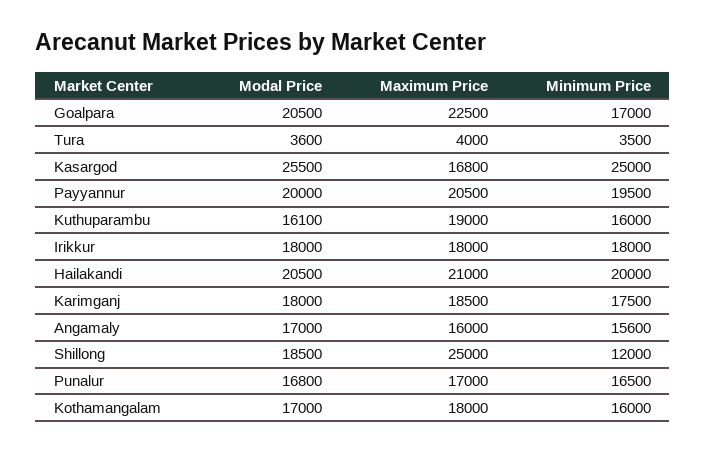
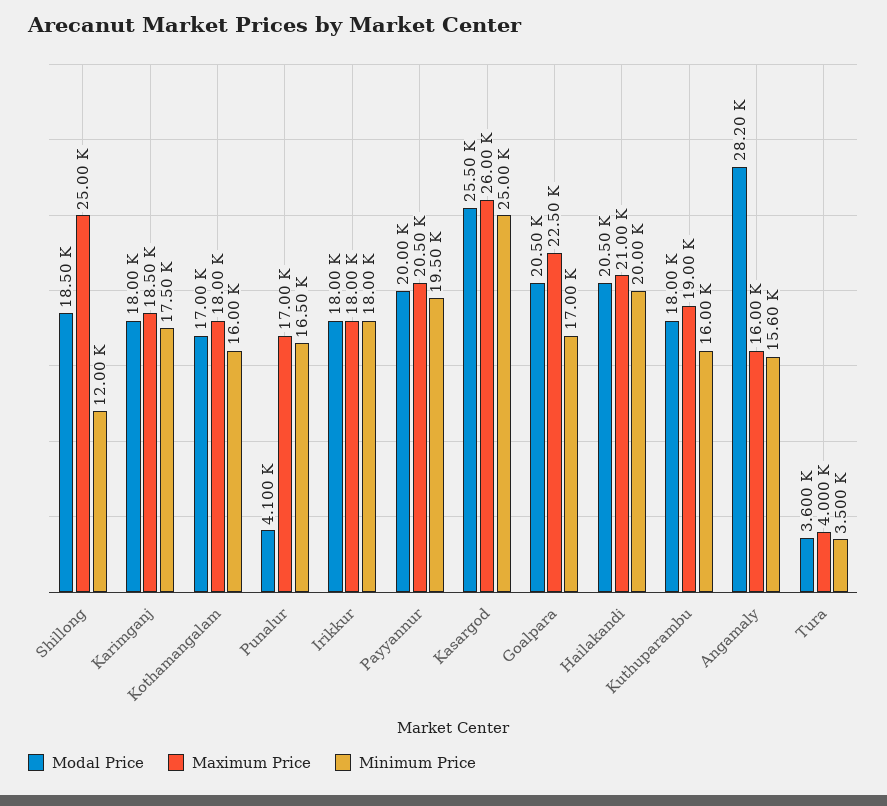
  {
    "Modal Price": {
      "Goalpara": 20500,
      "Tura": 3600,
      "Kasargod": 25500,
      "Payyannur": 20000,
-     "Kuthuparambu": 16100,
+     "Kuthuparambu": 18000,
      "Irikkur": 18000,
      "Hailakandi": 20500,
      "Karimganj": 18000,
-     "Angamaly": 17000,
+     "Angamaly": 28200,
      "Shillong": 18500,
-     "Punalur": 16800,
+     "Punalur": 4100,
      "Kothamangalam": 17000
    },
    "Maximum Price": {
      "Goalpara": 22500,
      "Tura": 4000,
-     "Kasargod": 16800,
+     "Kasargod": 26000,
      "Payyannur": 20500,
      "Kuthuparambu": 19000,
      "Irikkur": 18000,
      "Hailakandi": 21000,
      "Karimganj": 18500,
      "Angamaly": 16000,
      "Shillong": 25000,
      "Punalur": 17000,
      "Kothamangalam": 18000
    },
    "Minimum Price": {
      "Goalpara": 17000,
      "Tura": 3500,
      "Kasargod": 25000,
      "Payyannur": 19500,
      "Kuthuparambu": 16000,
      "Irikkur": 18000,
      "Hailakandi": 20000,
      "Karimganj": 17500,
      "Angamaly": 15600,
      "Shillong": 12000,
      "Punalur": 16500,
      "Kothamangalam": 16000
    }
  }

